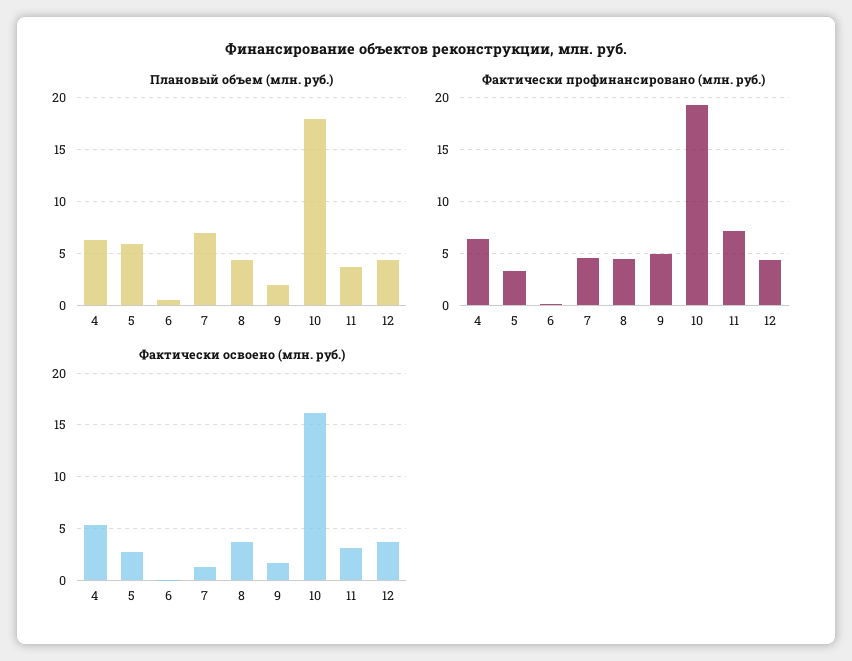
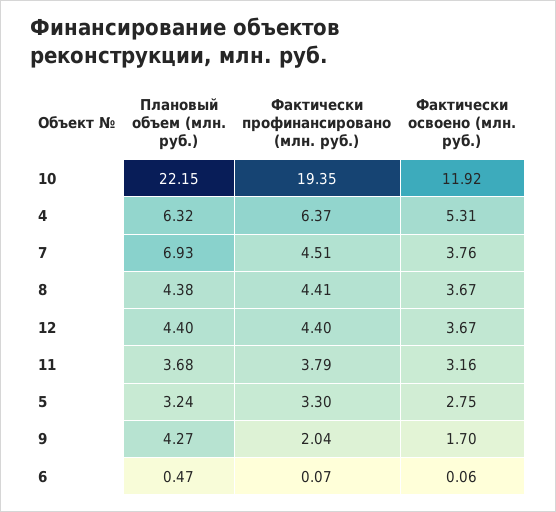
  {
    "Плановый объем (млн. руб.)": {
      "4": 6.32,
-     "5": 6,
+     "5": 3.24,
      "6": 0.47,
      "7": 6.93,
      "8": 4.38,
-     "9": 2,
+     "9": 4.27,
-     "10": 18,
+     "10": 22.15,
      "11": 3.68,
      "12": 4.4
    },
    "Фактически профинансировано (млн. руб.)": {
      "4": 6.37,
      "5": 3.3,
      "6": 0.07,
      "7": 4.51,
      "8": 4.41,
-     "9": 5,
+     "9": 2.04,
      "10": 19.35,
-     "11": 7,
+     "11": 3.79,
      "12": 4.4
    },
    "Фактически освоено (млн. руб.)": {
      "4": 5.31,
      "5": 2.75,
      "6": 0.06,
-     "7": 1,
+     "7": 3.76,
      "8": 3.67,
      "9": 1.7,
-     "10": 16,
+     "10": 11.92,
      "11": 3.16,
      "12": 3.67
    }
  }

